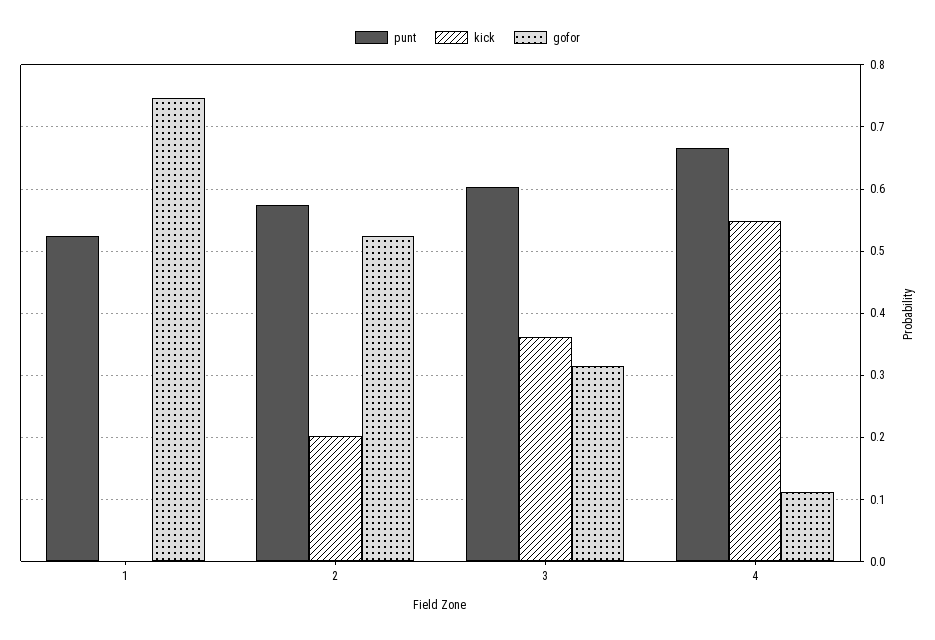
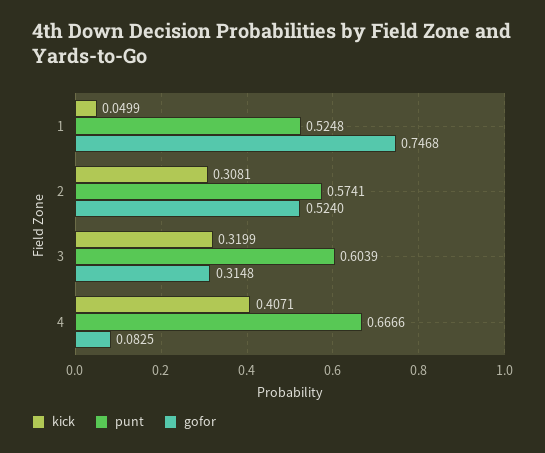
  {
    "punt": {
      "1": 0.5248,
      "2": 0.5741,
      "3": 0.6039,
      "4": 0.6666
    },
    "kick": {
-     "1": 0,
+     "1": 0.0499,
-     "2": 0.2,
+     "2": 0.3081,
-     "3": 0.36,
+     "3": 0.3199,
-     "4": 0.55
+     "4": 0.4071
    },
    "gofor": {
      "1": 0.7468,
      "2": 0.524,
      "3": 0.3148,
-     "4": 0.11
+     "4": 0.0825
    }
  }

